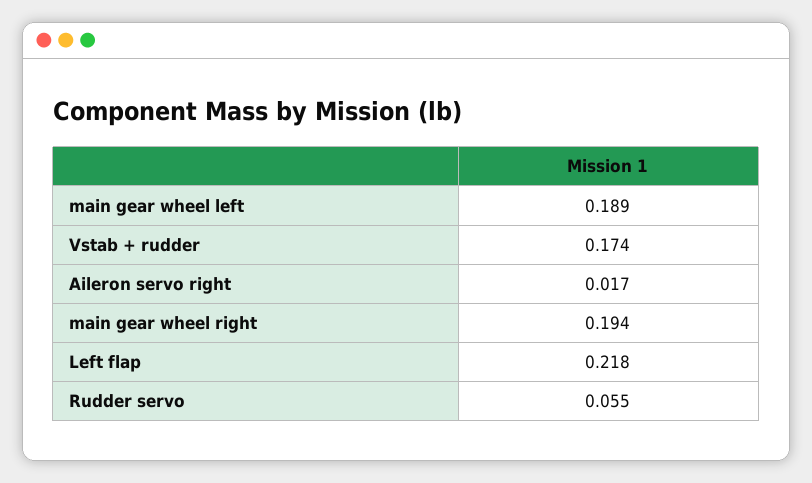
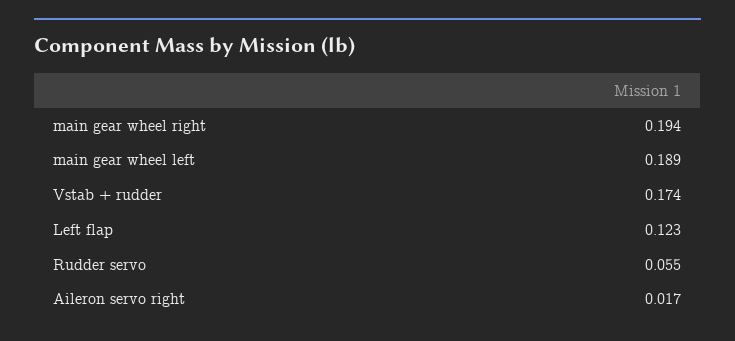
  {
    "main gear wheel left": 0.189,
    "Vstab + rudder": 0.174,
    "Aileron servo right": 0.017,
    "main gear wheel right": 0.194,
-   "Left flap": 0.218,
+   "Left flap": 0.123,
    "Rudder servo": 0.055
  }

